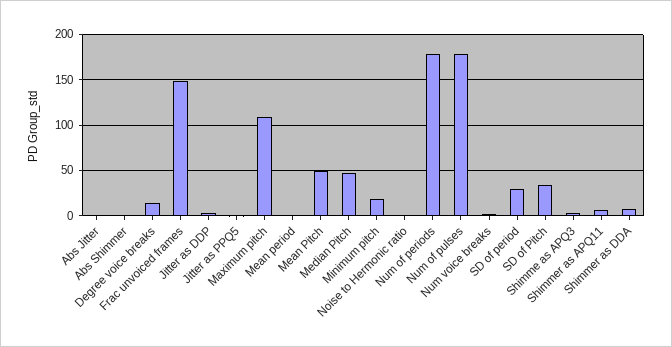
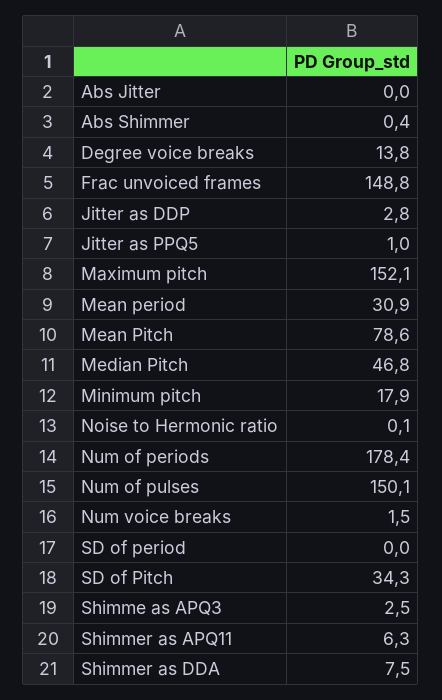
  {
    "Abs Jitter": 0,
    "Abs Shimmer": 0.4,
    "Degree voice breaks": 13.8,
    "Frac unvoiced frames": 148.8,
    "Jitter as DDP": 2.8,
    "Jitter as PPQ5": 1,
-   "Maximum pitch": 110,
+   "Maximum pitch": 152.1,
-   "Mean period": 0,
+   "Mean period": 30.9,
-   "Mean Pitch": 50,
+   "Mean Pitch": 78.6,
    "Median Pitch": 46.8,
    "Minimum pitch": 17.9,
    "Noise to Hermonic ratio": 0.1,
    "Num of periods": 178.4,
-   "Num of pulses": 180,
+   "Num of pulses": 150.1,
    "Num voice breaks": 1.5,
-   "SD of period": 30,
+   "SD of period": 0,
    "SD of Pitch": 34.3,
    "Shimme as APQ3": 2.5,
    "Shimmer as APQ11": 6.3,
    "Shimmer as DDA": 7.5
  }

